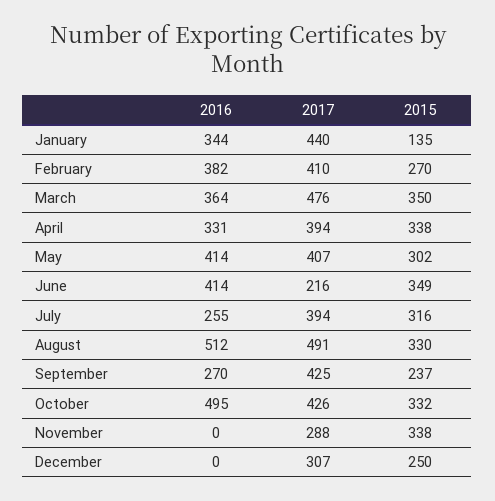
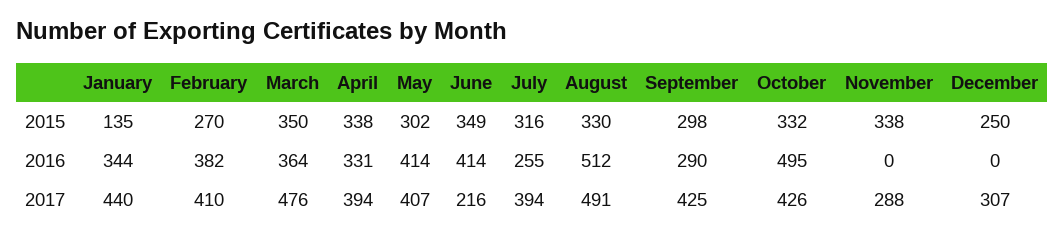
  {
    "2016": {
      "January": 344,
      "February": 382,
      "March": 364,
      "April": 331,
      "May": 414,
      "June": 414,
      "July": 255,
      "August": 512,
-     "September": 270,
+     "September": 290,
      "October": 495,
      "November": 0,
      "December": 0
    },
    "2017": {
      "January": 440,
      "February": 410,
      "March": 476,
      "April": 394,
      "May": 407,
      "June": 216,
      "July": 394,
      "August": 491,
      "September": 425,
      "October": 426,
      "November": 288,
      "December": 307
    },
    "2015": {
      "January": 135,
      "February": 270,
      "March": 350,
      "April": 338,
      "May": 302,
      "June": 349,
      "July": 316,
      "August": 330,
-     "September": 237,
+     "September": 298,
      "October": 332,
      "November": 338,
      "December": 250
    }
  }

